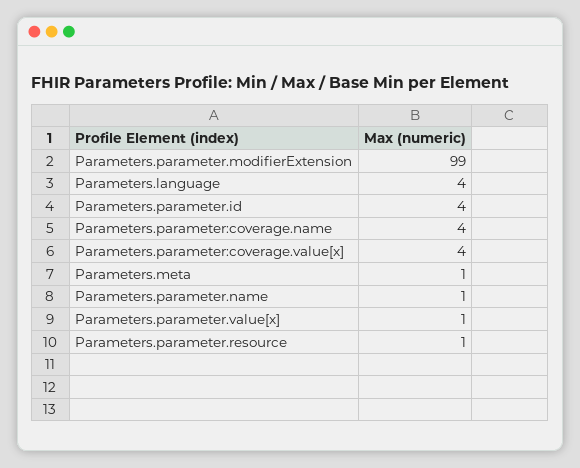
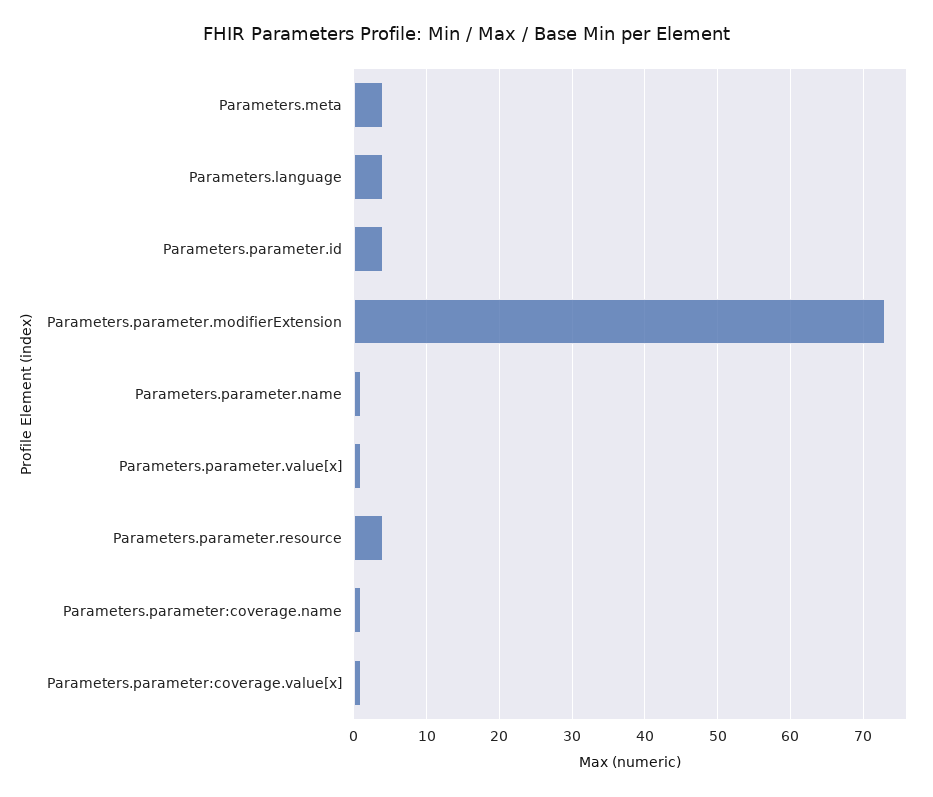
  {
-   "Parameters.parameter.modifierExtension": 99,
+   "Parameters.parameter.modifierExtension": 73,
    "Parameters.language": 4,
    "Parameters.parameter.id": 4,
-   "Parameters.parameter:coverage.name": 4,
+   "Parameters.parameter:coverage.name": 1,
-   "Parameters.parameter:coverage.value[x]": 4,
+   "Parameters.parameter:coverage.value[x]": 1,
-   "Parameters.meta": 1,
+   "Parameters.meta": 4,
    "Parameters.parameter.name": 1,
    "Parameters.parameter.value[x]": 1,
-   "Parameters.parameter.resource": 1
+   "Parameters.parameter.resource": 4
  }

